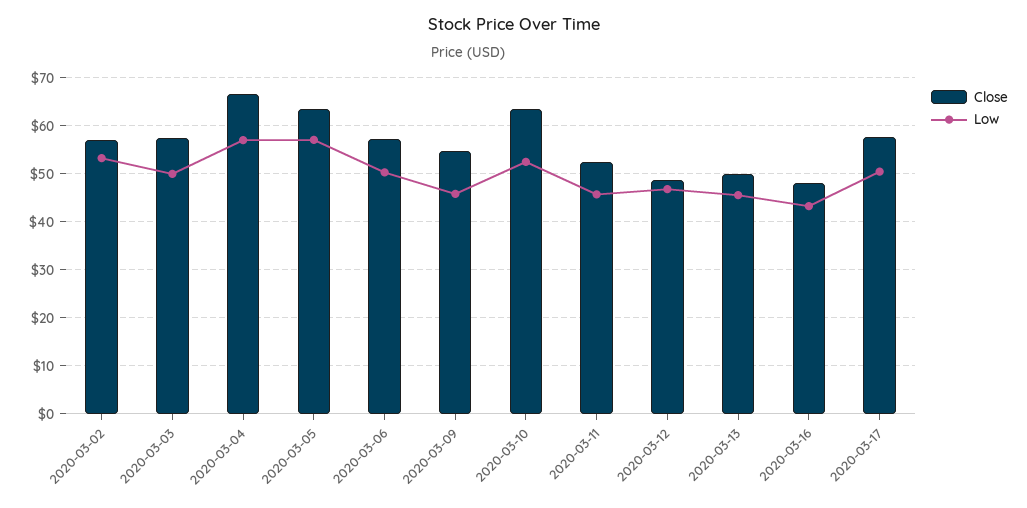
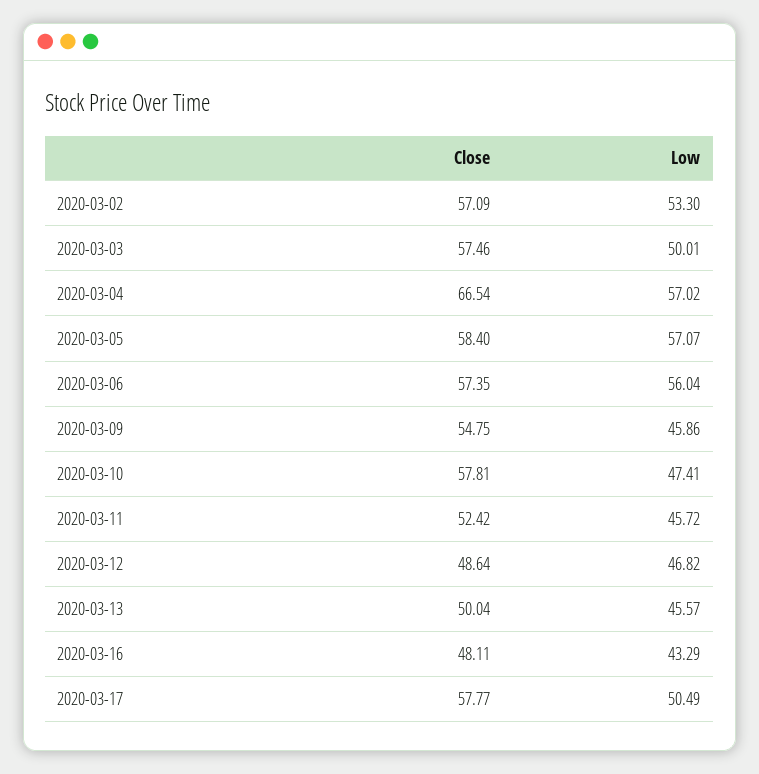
  {
    "Close": {
      "2020-03-02": 57.09,
      "2020-03-03": 57.46,
      "2020-03-04": 66.54,
-     "2020-03-05": 64,
+     "2020-03-05": 58.4,
      "2020-03-06": 57.35,
      "2020-03-09": 54.75,
-     "2020-03-10": 64,
+     "2020-03-10": 57.81,
      "2020-03-11": 52.42,
      "2020-03-12": 48.64,
      "2020-03-13": 50.04,
      "2020-03-16": 48.11,
      "2020-03-17": 57.77
    },
    "Low": {
      "2020-03-02": 53.3,
      "2020-03-03": 50.01,
      "2020-03-04": 57.02,
      "2020-03-05": 57.07,
-     "2020-03-06": 50,
+     "2020-03-06": 56.04,
      "2020-03-09": 45.86,
-     "2020-03-10": 52,
+     "2020-03-10": 47.41,
      "2020-03-11": 45.72,
      "2020-03-12": 46.82,
      "2020-03-13": 45.57,
      "2020-03-16": 43.29,
      "2020-03-17": 50.49
    }
  }

